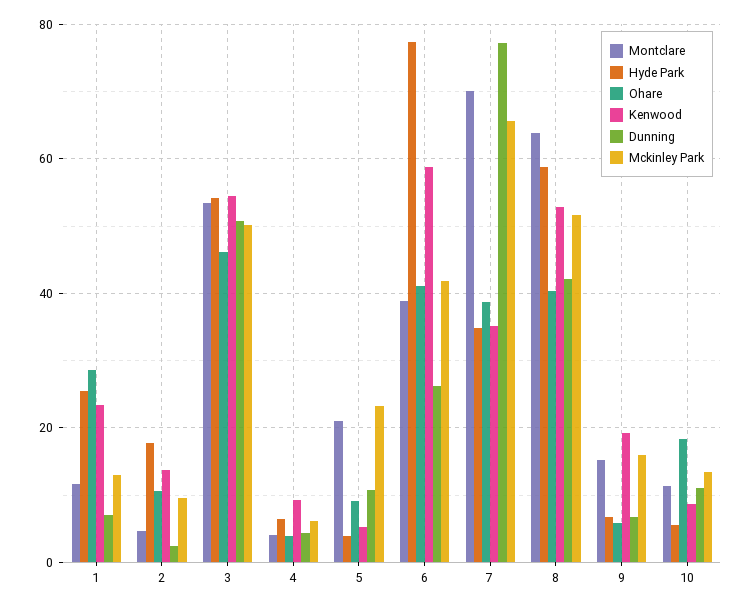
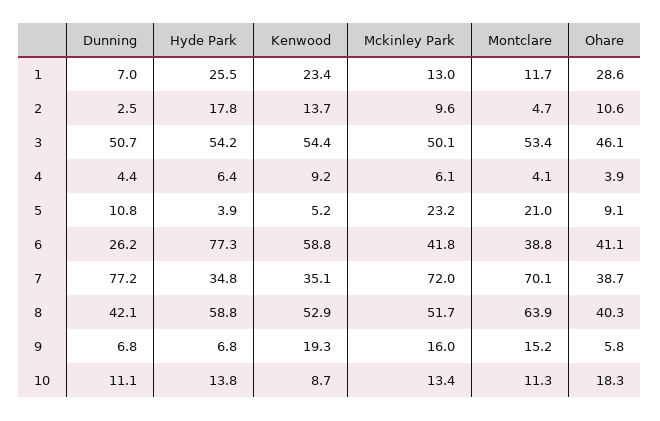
  {
    "Montclare": {
      "1": 11.7,
      "2": 4.7,
      "3": 53.4,
      "4": 4.1,
      "5": 21,
      "6": 38.8,
      "7": 70.1,
      "8": 63.9,
      "9": 15.2,
      "10": 11.3
    },
    "Hyde Park": {
      "1": 25.5,
      "2": 17.8,
      "3": 54.2,
      "4": 6.4,
      "5": 3.9,
      "6": 77.3,
      "7": 34.8,
      "8": 58.8,
      "9": 6.8,
-     "10": 6
+     "10": 13.8
    },
    "Ohare": {
      "1": 28.6,
      "2": 10.6,
      "3": 46.1,
      "4": 3.9,
      "5": 9.1,
      "6": 41.1,
      "7": 38.7,
      "8": 40.3,
      "9": 5.8,
      "10": 18.3
    },
    "Kenwood": {
      "1": 23.4,
      "2": 13.7,
      "3": 54.4,
      "4": 9.2,
      "5": 5.2,
      "6": 58.8,
      "7": 35.1,
      "8": 52.9,
      "9": 19.3,
      "10": 8.7
    },
    "Dunning": {
      "1": 7,
      "2": 2.5,
      "3": 50.7,
      "4": 4.4,
      "5": 10.8,
      "6": 26.2,
      "7": 77.2,
      "8": 42.1,
      "9": 6.8,
      "10": 11.1
    },
    "Mckinley Park": {
      "1": 13,
      "2": 9.6,
      "3": 50.1,
      "4": 6.1,
      "5": 23.2,
      "6": 41.8,
-     "7": 66,
+     "7": 72,
      "8": 51.7,
      "9": 16,
      "10": 13.4
    }
  }

